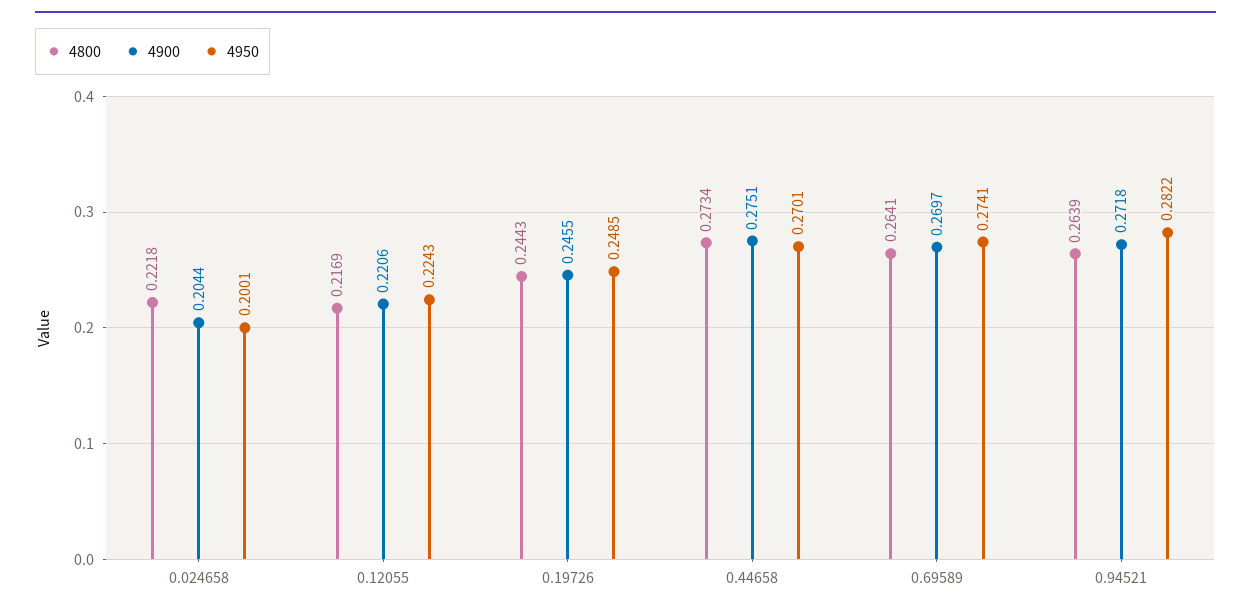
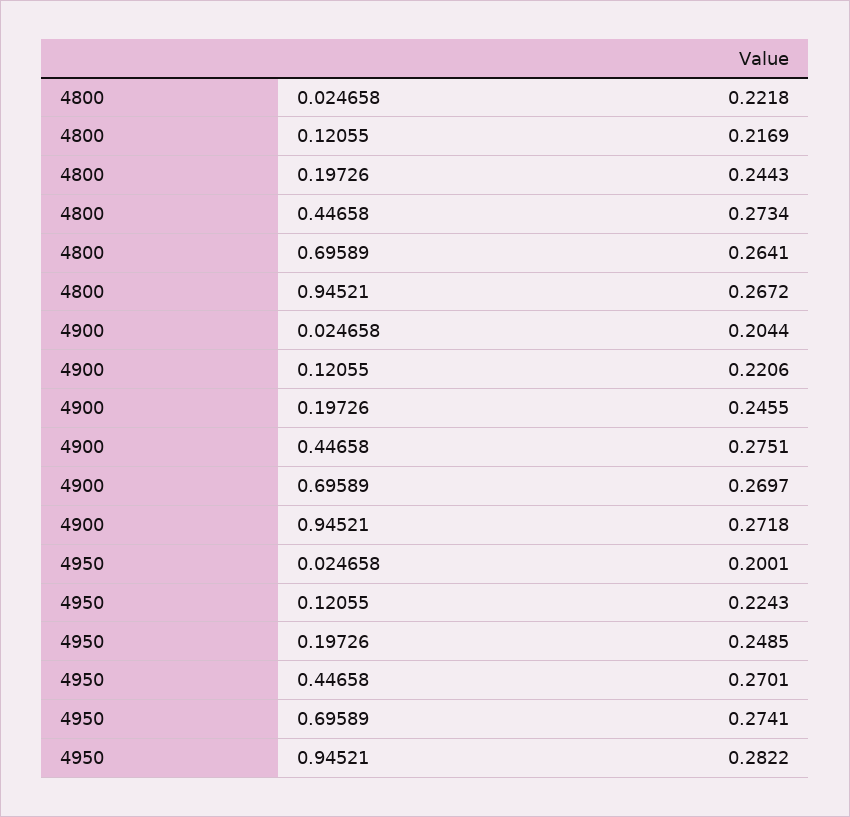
  {
    "4800": {
      "0.024658": 0.2218,
      "0.12055": 0.2169,
      "0.19726": 0.2443,
      "0.44658": 0.2734,
      "0.69589": 0.2641,
-     "0.94521": 0.2639
+     "0.94521": 0.2672
    },
    "4900": {
      "0.024658": 0.2044,
      "0.12055": 0.2206,
      "0.19726": 0.2455,
      "0.44658": 0.2751,
      "0.69589": 0.2697,
      "0.94521": 0.2718
    },
    "4950": {
      "0.024658": 0.2001,
      "0.12055": 0.2243,
      "0.19726": 0.2485,
      "0.44658": 0.2701,
      "0.69589": 0.2741,
      "0.94521": 0.2822
    }
  }

